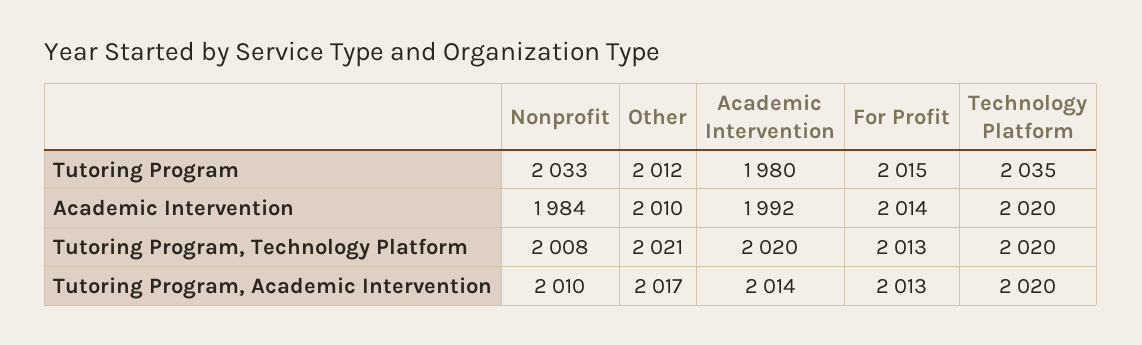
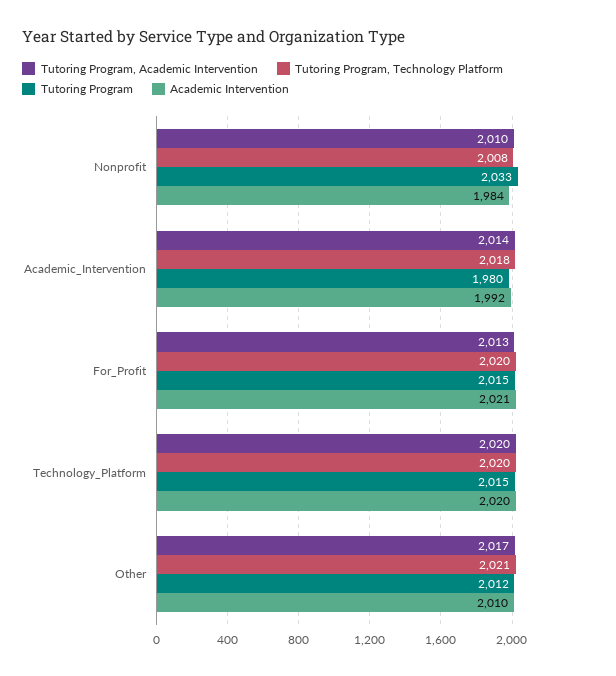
  {
    "Tutoring Program": {
      "Nonprofit": 2033,
      "Other": 2012,
      "Academic Intervention": 1980,
      "For Profit": 2015,
-     "Technology Platform": 2035
+     "Technology Platform": 2015
    },
    "Academic Intervention": {
      "Nonprofit": 1984,
      "Other": 2010,
      "Academic Intervention": 1992,
-     "For Profit": 2014,
+     "For Profit": 2021,
      "Technology Platform": 2020
    },
    "Tutoring Program, Technology Platform": {
      "Nonprofit": 2008,
      "Other": 2021,
-     "Academic Intervention": 2020,
+     "Academic Intervention": 2018,
-     "For Profit": 2013,
+     "For Profit": 2020,
      "Technology Platform": 2020
    },
    "Tutoring Program, Academic Intervention": {
      "Nonprofit": 2010,
      "Other": 2017,
      "Academic Intervention": 2014,
      "For Profit": 2013,
      "Technology Platform": 2020
    }
  }

